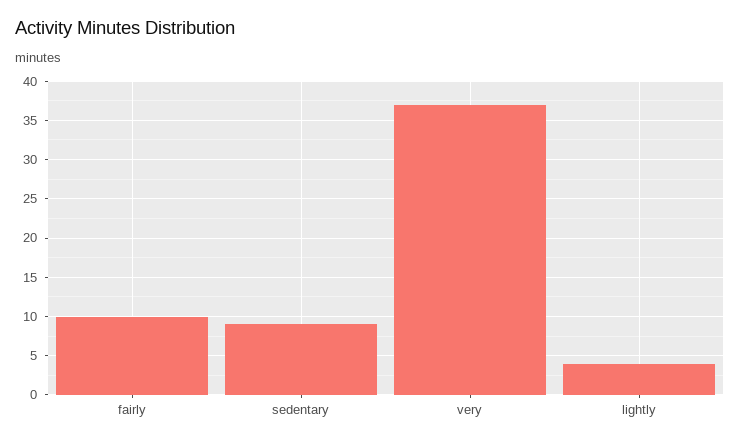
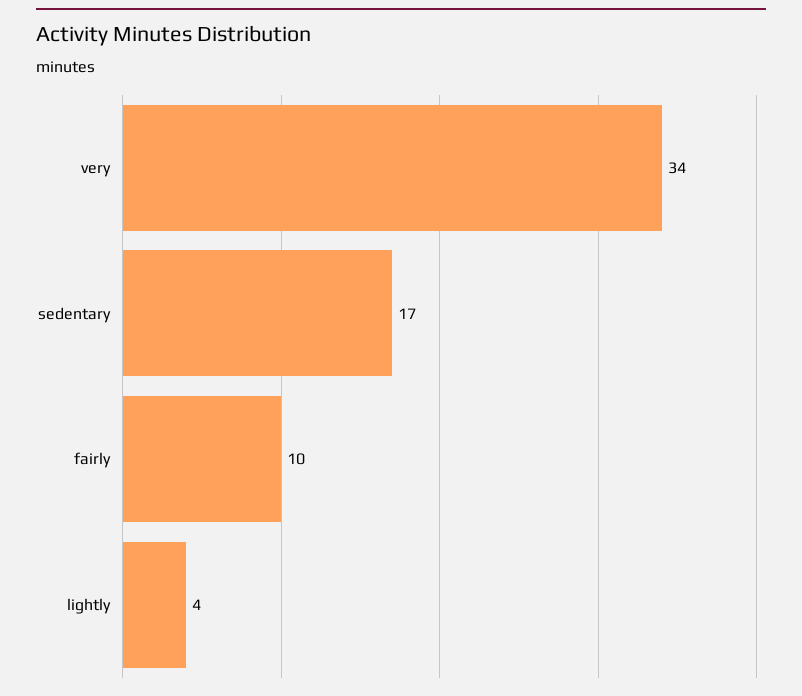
  {
    "fairly": 10,
-   "sedentary": 9,
+   "sedentary": 17,
-   "very": 37,
+   "very": 34,
    "lightly": 4
  }

